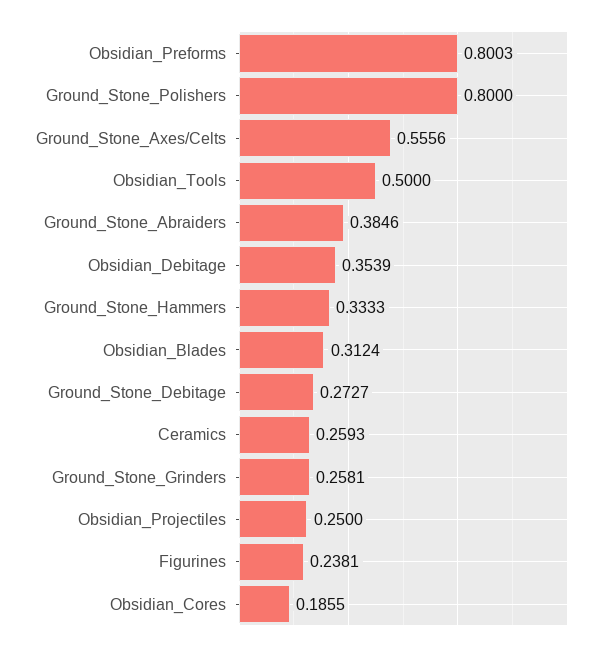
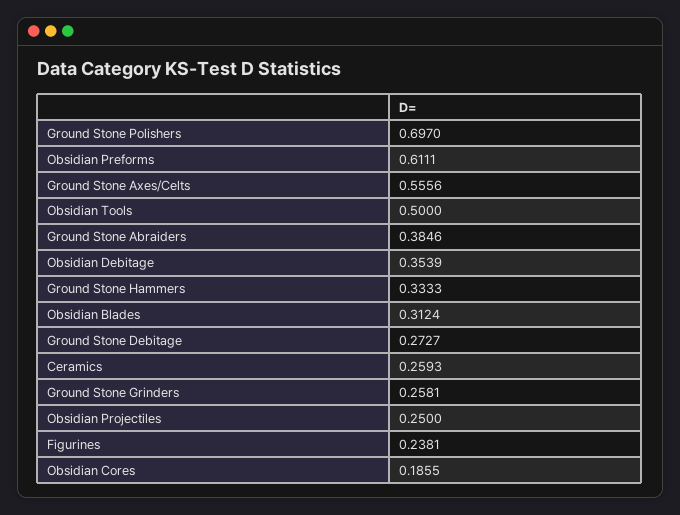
  {
-   "Obsidian_Preforms": 0.8003,
+   "Obsidian_Preforms": 0.6111,
-   "Ground_Stone_Polishers": 0.8,
+   "Ground_Stone_Polishers": 0.697,
    "Ground_Stone_Axes/Celts": 0.5556,
    "Obsidian_Tools": 0.5,
    "Ground_Stone_Abraiders": 0.3846,
    "Obsidian_Debitage": 0.3539,
    "Ground_Stone_Hammers": 0.3333,
    "Obsidian_Blades": 0.3124,
    "Ground_Stone_Debitage": 0.2727,
    "Ceramics": 0.2593,
    "Ground_Stone_Grinders": 0.2581,
    "Obsidian_Projectiles": 0.25,
    "Figurines": 0.2381,
    "Obsidian_Cores": 0.1855
  }

